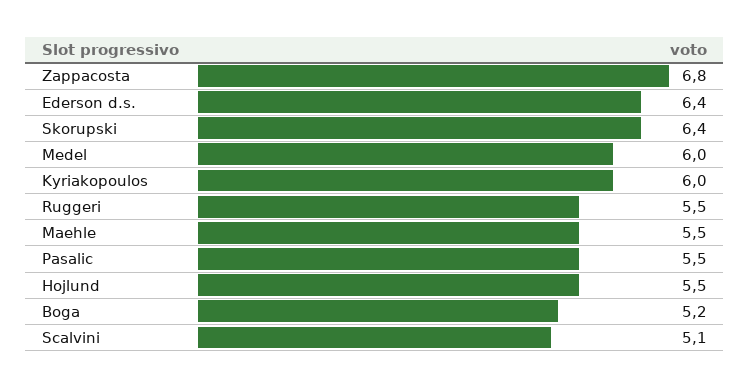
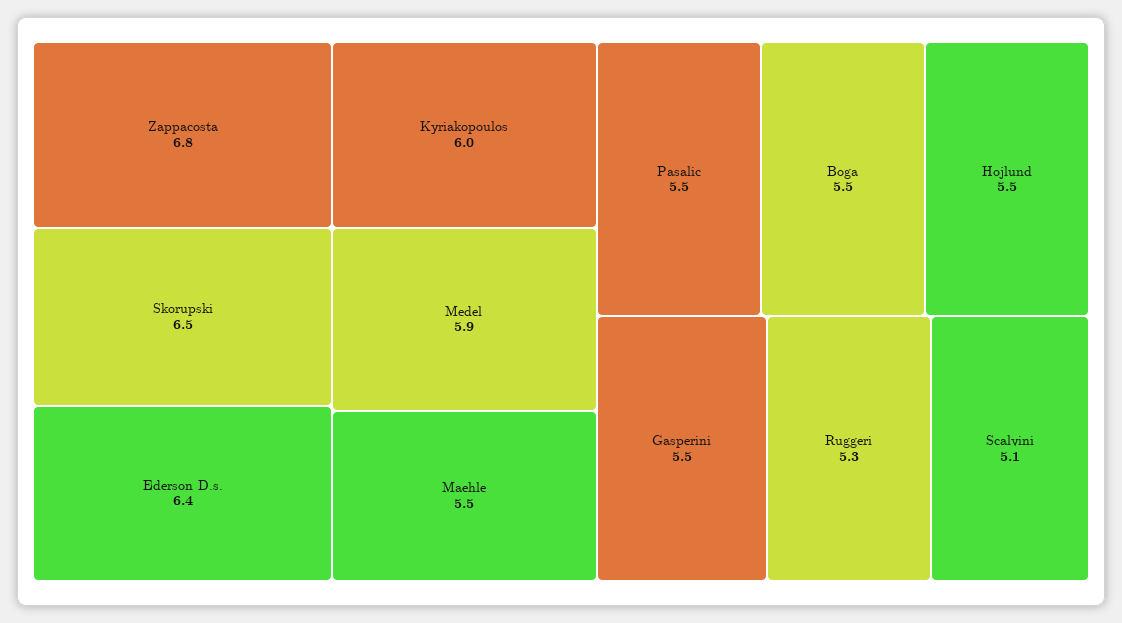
  {
    "Zappacosta": 6.8,
    "Ederson d.s.": 6.4,
-   "Skorupski": 6.4,
+   "Skorupski": 6.5,
-   "Medel": 6,
+   "Medel": 5.9,
    "Kyriakopoulos": 6,
-   "Ruggeri": 5.5,
+   "Ruggeri": 5.3,
    "Maehle": 5.5,
    "Pasalic": 5.5,
    "Hojlund": 5.5,
-   "Boga": 5.2,
+   "Boga": 5.5,
-   "Scalvini": 5.1
+   "Scalvini": 5.1,
+   "Gasperini": 5.5
  }

